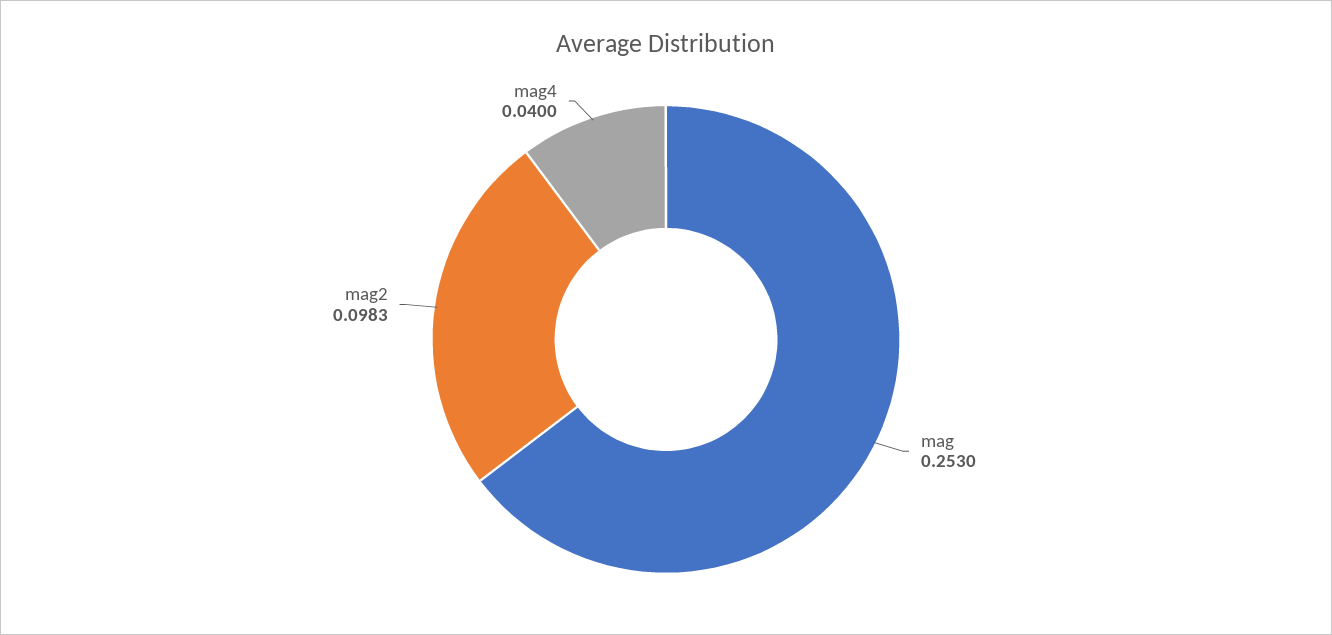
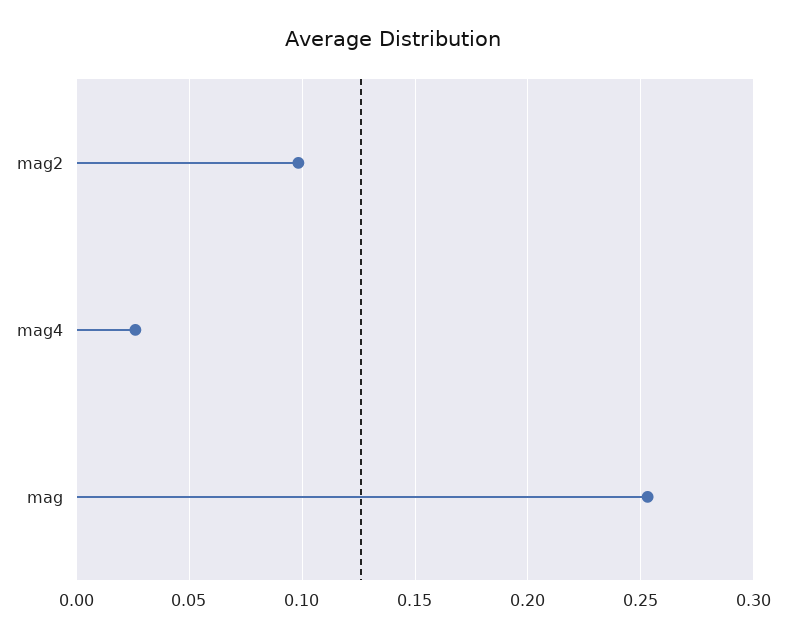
  {
    "mag": 0.253,
    "mag2": 0.0983,
-   "mag4": 0.04
+   "mag4": 0.025
  }

